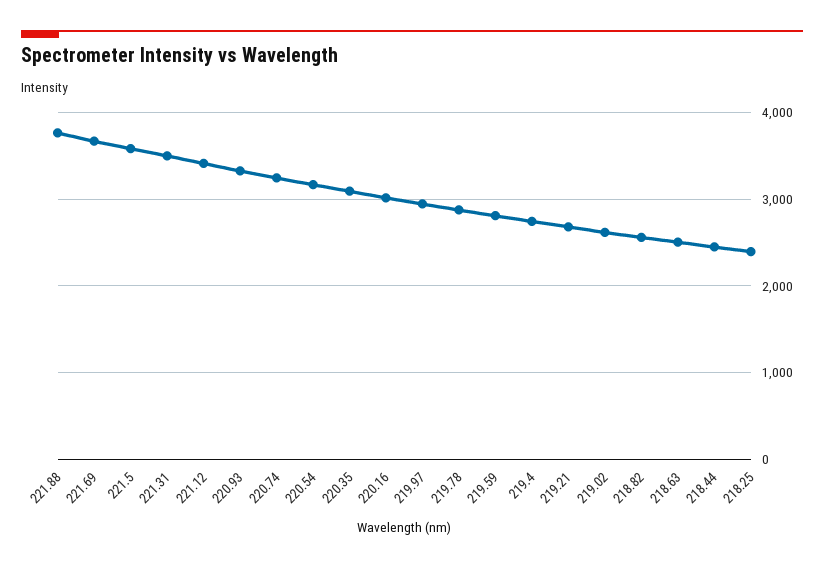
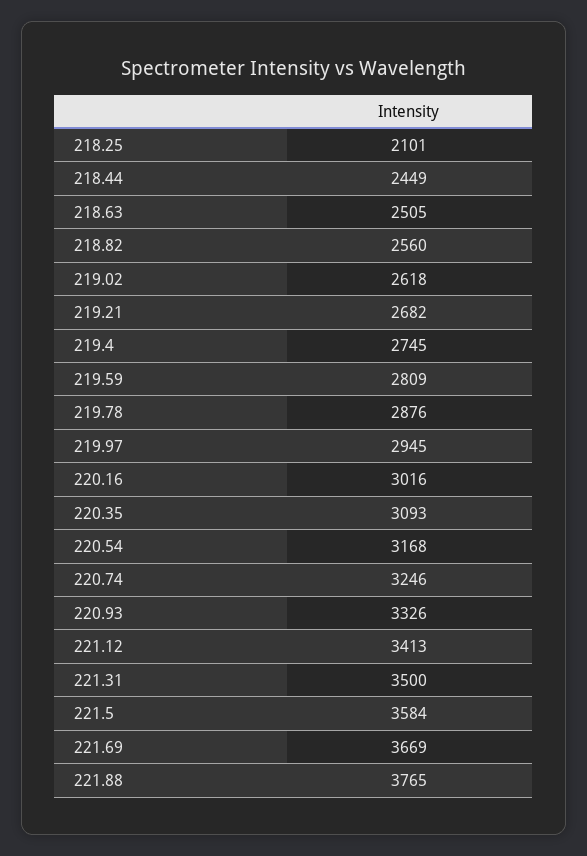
  {
    "221.88": 3765,
    "221.69": 3669,
    "221.5": 3584,
    "221.31": 3500,
    "221.12": 3413,
    "220.93": 3326,
    "220.74": 3246,
    "220.54": 3168,
    "220.35": 3093,
    "220.16": 3016,
    "219.97": 2945,
    "219.78": 2876,
    "219.59": 2809,
    "219.4": 2745,
    "219.21": 2682,
    "219.02": 2618,
    "218.82": 2560,
    "218.63": 2505,
    "218.44": 2449,
-   "218.25": 2400
+   "218.25": 2101
  }

